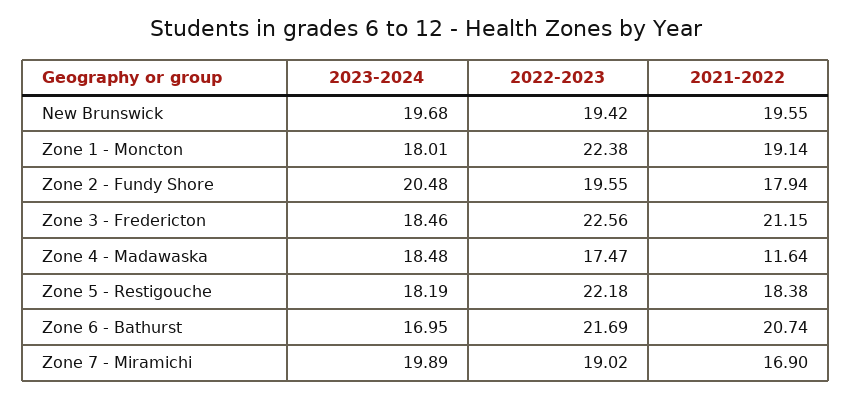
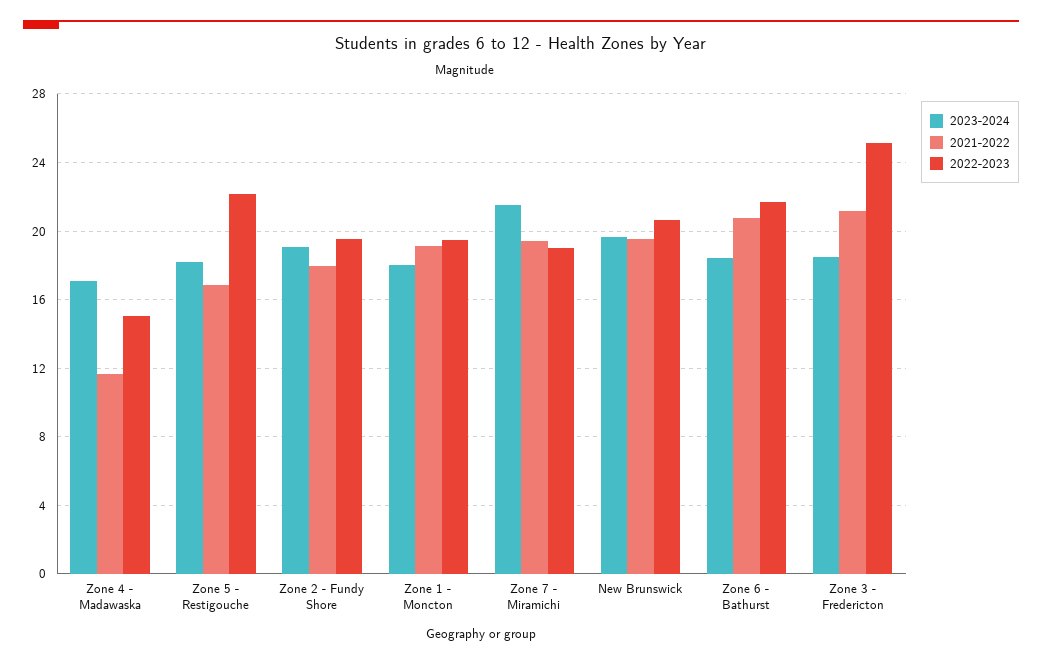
  {
    "2023-2024": {
      "New Brunswick": 19.68,
      "Zone 1 - Moncton": 18.01,
-     "Zone 2 - Fundy Shore": 20.48,
+     "Zone 2 - Fundy Shore": 19,
      "Zone 3 - Fredericton": 18.46,
-     "Zone 4 - Madawaska": 18.48,
+     "Zone 4 - Madawaska": 17,
      "Zone 5 - Restigouche": 18.19,
-     "Zone 6 - Bathurst": 16.95,
+     "Zone 6 - Bathurst": 18.5,
-     "Zone 7 - Miramichi": 19.89
+     "Zone 7 - Miramichi": 21.5
    },
    "2022-2023": {
-     "New Brunswick": 19.42,
+     "New Brunswick": 20.5,
-     "Zone 1 - Moncton": 22.38,
+     "Zone 1 - Moncton": 19.5,
      "Zone 2 - Fundy Shore": 19.55,
-     "Zone 3 - Fredericton": 22.56,
+     "Zone 3 - Fredericton": 25,
-     "Zone 4 - Madawaska": 17.47,
+     "Zone 4 - Madawaska": 15,
      "Zone 5 - Restigouche": 22.18,
      "Zone 6 - Bathurst": 21.69,
      "Zone 7 - Miramichi": 19.02
    },
    "2021-2022": {
      "New Brunswick": 19.55,
      "Zone 1 - Moncton": 19.14,
      "Zone 2 - Fundy Shore": 17.94,
      "Zone 3 - Fredericton": 21.15,
      "Zone 4 - Madawaska": 11.64,
-     "Zone 5 - Restigouche": 18.38,
+     "Zone 5 - Restigouche": 17,
      "Zone 6 - Bathurst": 20.74,
-     "Zone 7 - Miramichi": 16.9
+     "Zone 7 - Miramichi": 19.5
    }
  }

